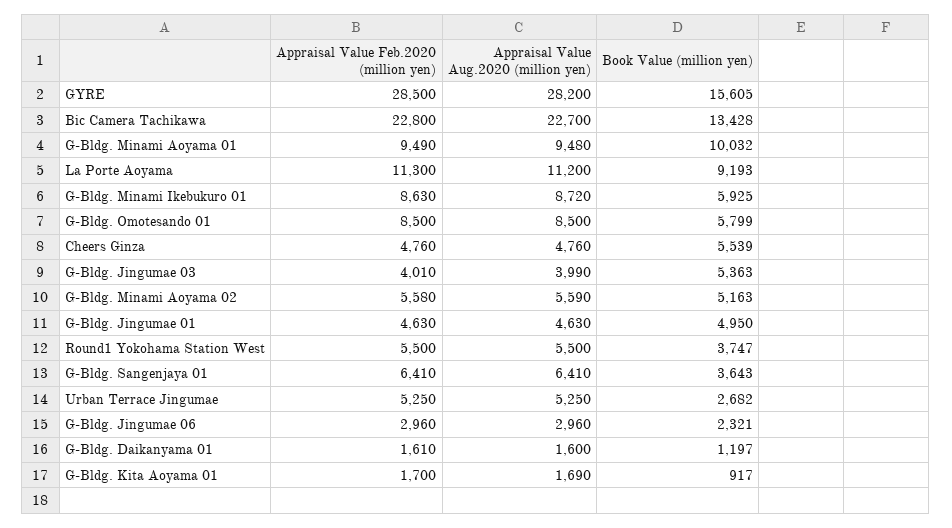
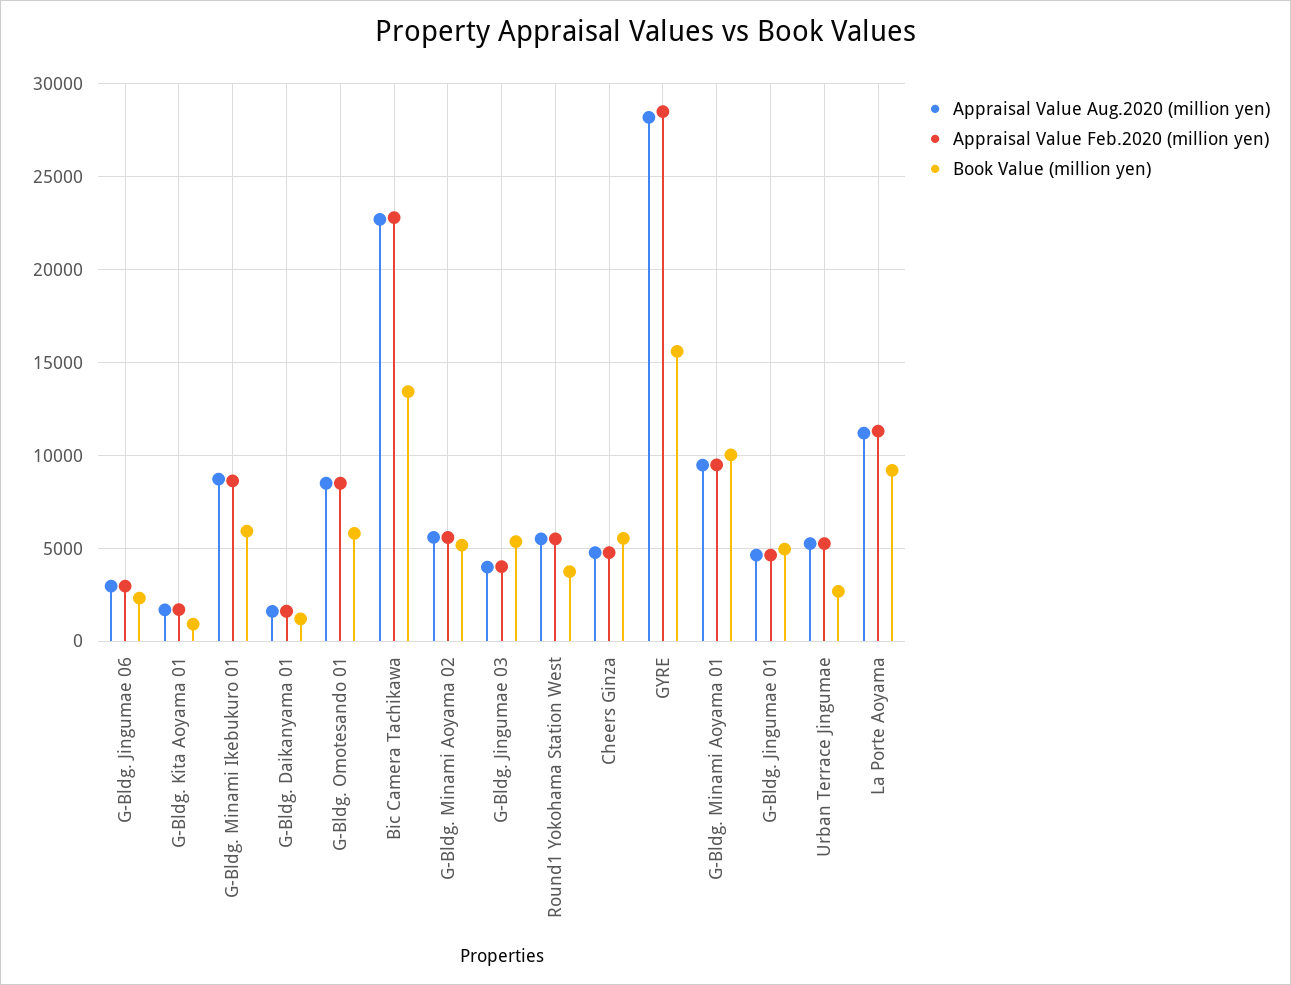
  {
    "Appraisal Value Feb.2020 (million yen)": {
      "GYRE": 28500,
      "Bic Camera Tachikawa": 22800,
      "G-Bldg. Minami Aoyama 01": 9490,
      "La Porte Aoyama": 11300,
      "G-Bldg. Minami Ikebukuro 01": 8630,
      "G-Bldg. Omotesando 01": 8500,
      "Cheers Ginza": 4760,
      "G-Bldg. Jingumae 03": 4010,
      "G-Bldg. Minami Aoyama 02": 5580,
      "G-Bldg. Jingumae 01": 4630,
      "Round1 Yokohama Station West": 5500,
-     "G-Bldg. Sangenjaya 01": 6410,
      "Urban Terrace Jingumae": 5250,
      "G-Bldg. Jingumae 06": 2960,
      "G-Bldg. Daikanyama 01": 1610,
      "G-Bldg. Kita Aoyama 01": 1700
    },
    "Appraisal Value Aug.2020 (million yen)": {
      "GYRE": 28200,
      "Bic Camera Tachikawa": 22700,
      "G-Bldg. Minami Aoyama 01": 9480,
      "La Porte Aoyama": 11200,
      "G-Bldg. Minami Ikebukuro 01": 8720,
      "G-Bldg. Omotesando 01": 8500,
      "Cheers Ginza": 4760,
      "G-Bldg. Jingumae 03": 3990,
      "G-Bldg. Minami Aoyama 02": 5590,
      "G-Bldg. Jingumae 01": 4630,
      "Round1 Yokohama Station West": 5500,
-     "G-Bldg. Sangenjaya 01": 6410,
      "Urban Terrace Jingumae": 5250,
      "G-Bldg. Jingumae 06": 2960,
      "G-Bldg. Daikanyama 01": 1600,
      "G-Bldg. Kita Aoyama 01": 1690
    },
    "Book Value (million yen)": {
      "GYRE": 15605,
      "Bic Camera Tachikawa": 13428,
      "G-Bldg. Minami Aoyama 01": 10032,
      "La Porte Aoyama": 9193,
      "G-Bldg. Minami Ikebukuro 01": 5925,
      "G-Bldg. Omotesando 01": 5799,
      "Cheers Ginza": 5539,
      "G-Bldg. Jingumae 03": 5363,
      "G-Bldg. Minami Aoyama 02": 5163,
      "G-Bldg. Jingumae 01": 4950,
      "Round1 Yokohama Station West": 3747,
-     "G-Bldg. Sangenjaya 01": 3643,
      "Urban Terrace Jingumae": 2682,
      "G-Bldg. Jingumae 06": 2321,
      "G-Bldg. Daikanyama 01": 1197,
      "G-Bldg. Kita Aoyama 01": 917
    }
  }

